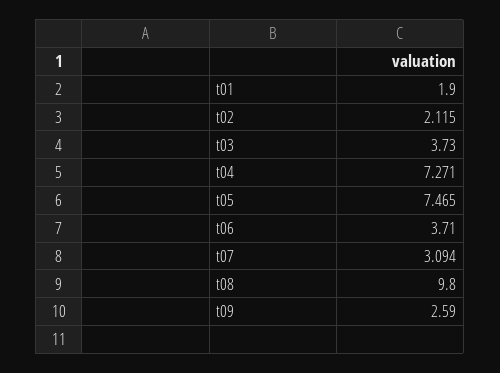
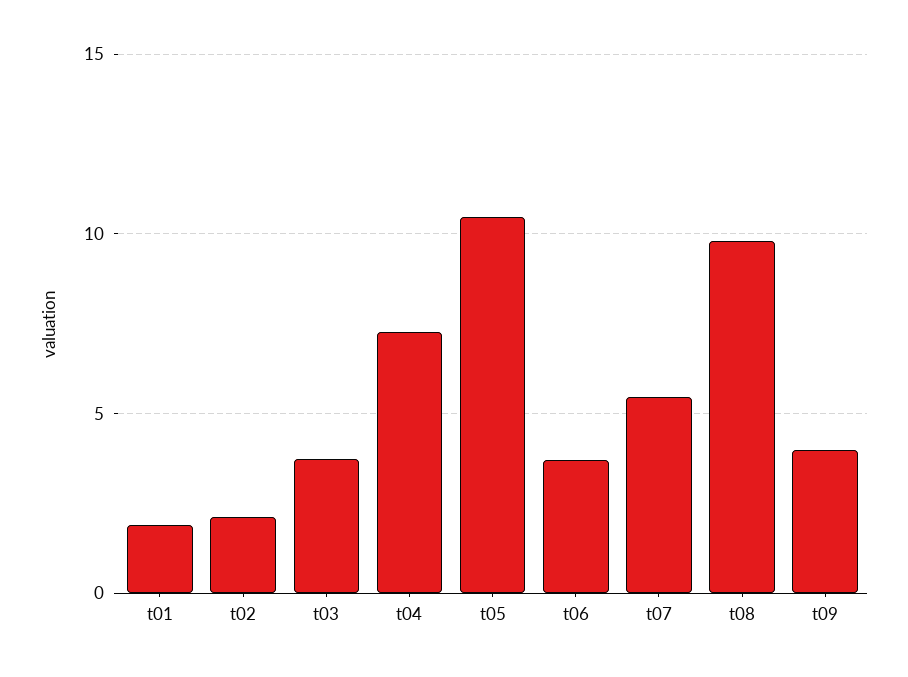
  {
    "t01": 1.9,
    "t02": 2.115,
    "t03": 3.73,
    "t04": 7.271,
-   "t05": 7.465,
+   "t05": 10.5,
    "t06": 3.71,
-   "t07": 3.094,
+   "t07": 5.5,
    "t08": 9.8,
-   "t09": 2.59
+   "t09": 4
  }

